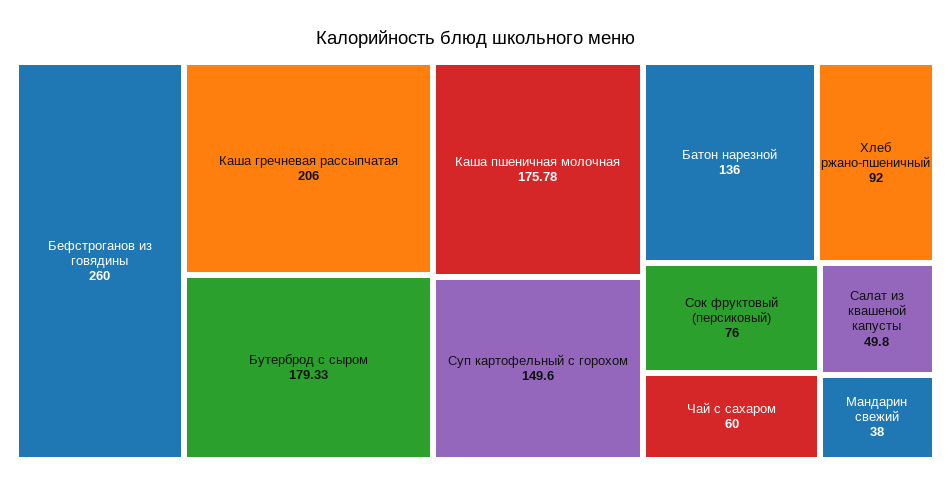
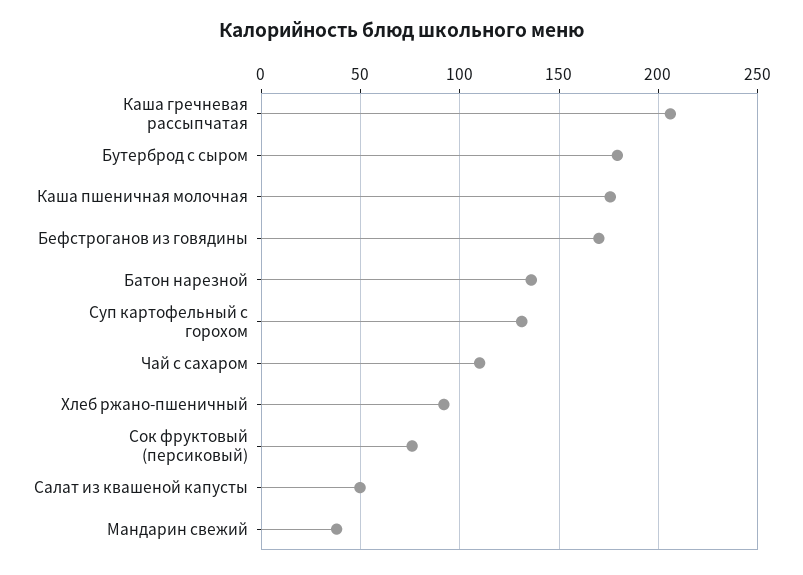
  {
-   "Бефстроганов из говядины": 260,
+   "Бефстроганов из говядины": 170,
    "Каша гречневая рассыпчатая": 206,
    "Бутерброд с сыром": 179.33,
    "Каша пшеничная молочная": 175.78,
-   "Суп картофельный с горохом": 149.6,
+   "Суп картофельный с горохом": 130,
    "Батон нарезной": 136,
    "Хлеб ржано-пшеничный": 92,
    "Сок фруктовый (персиковый)": 76,
-   "Чай с сахаром": 60,
+   "Чай с сахаром": 110,
    "Салат из квашеной капусты": 49.8,
    "Мандарин свежий": 38
  }

